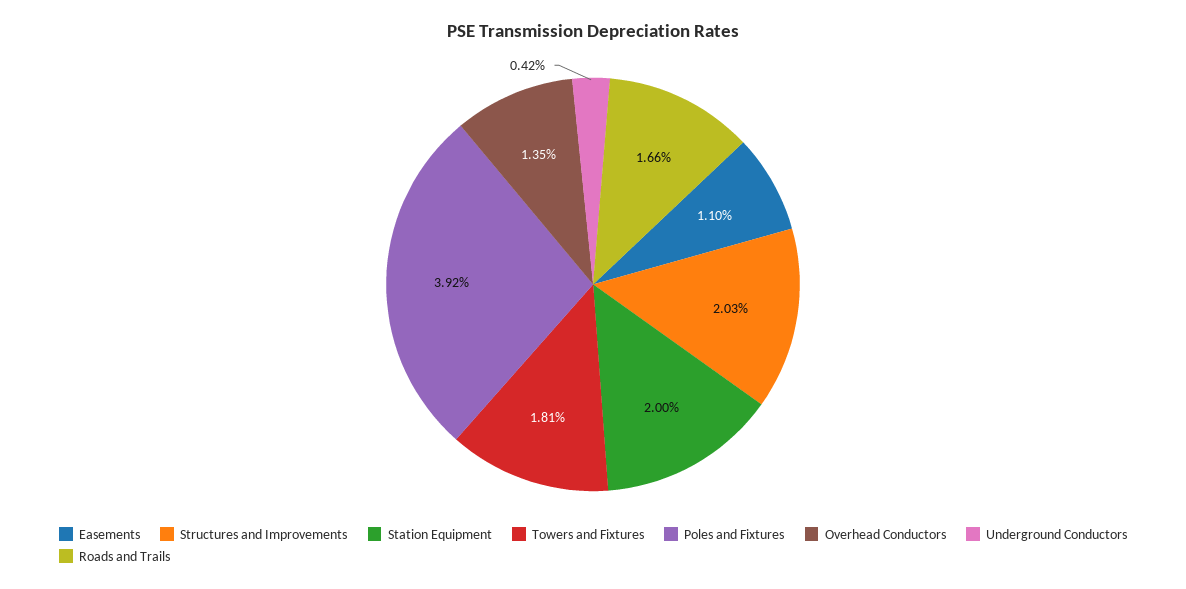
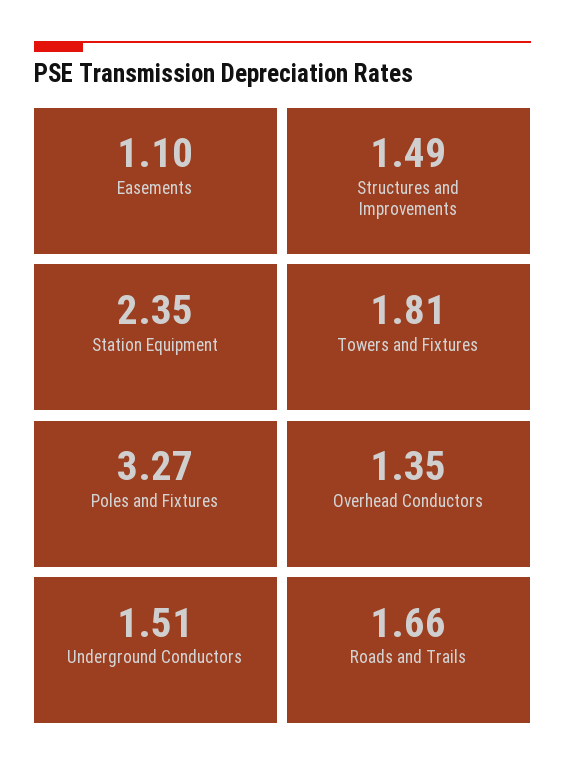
  {
    "Easements": 1.1,
-   "Structures and Improvements": 2.03,
+   "Structures and Improvements": 1.49,
-   "Station Equipment": 2,
+   "Station Equipment": 2.35,
    "Towers and Fixtures": 1.81,
-   "Poles and Fixtures": 3.92,
+   "Poles and Fixtures": 3.27,
    "Overhead Conductors": 1.35,
-   "Underground Conductors": 0.42,
+   "Underground Conductors": 1.51,
    "Roads and Trails": 1.66
  }

